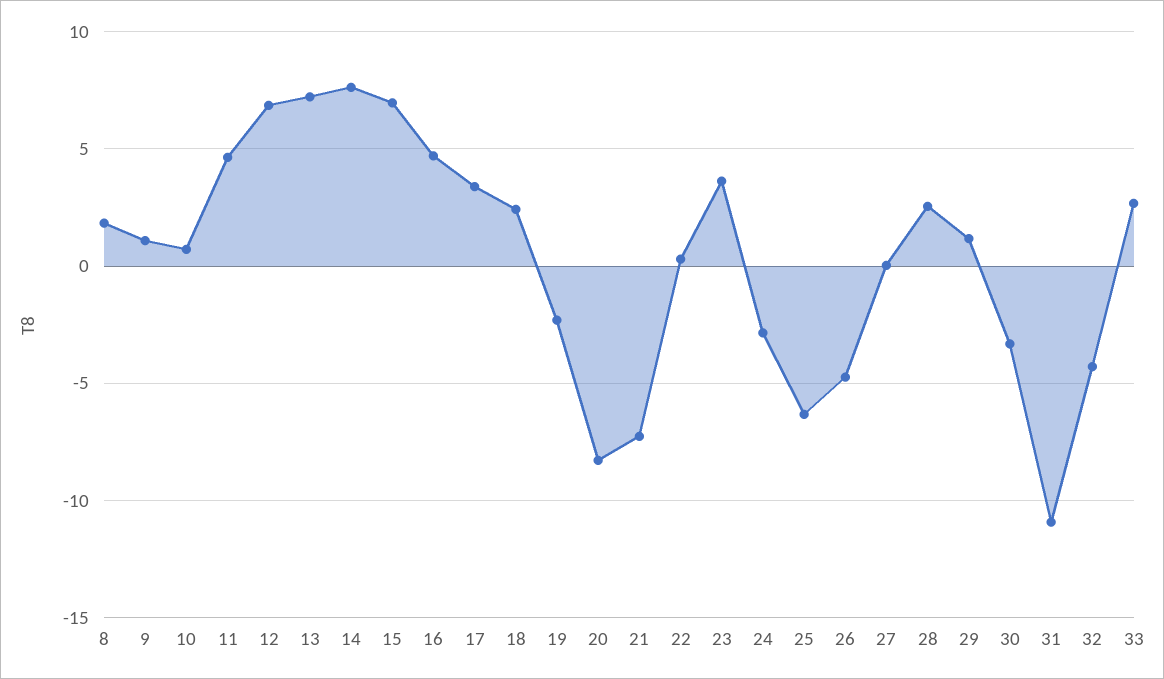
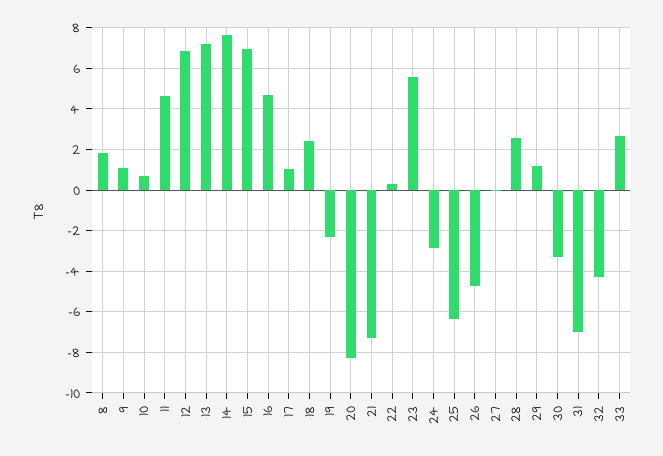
  {
    "8": 2,
    "9": 1,
    "10": 0.5,
    "11": 4.5,
    "12": 7,
    "13": 7,
    "14": 7.5,
    "15": 7,
    "16": 4.5,
-   "17": 3.5,
+   "17": 1,
    "18": 2.5,
    "19": -2.5,
    "20": -8.5,
    "21": -7.5,
    "22": 0.5,
-   "23": 3.5,
+   "23": 5.5,
    "24": -3,
    "25": -6.5,
    "26": -4.5,
    "27": 0,
    "28": 2.5,
    "29": 1,
    "30": -3.5,
-   "31": -11,
+   "31": -7,
    "32": -4.5,
    "33": 2.5
  }

